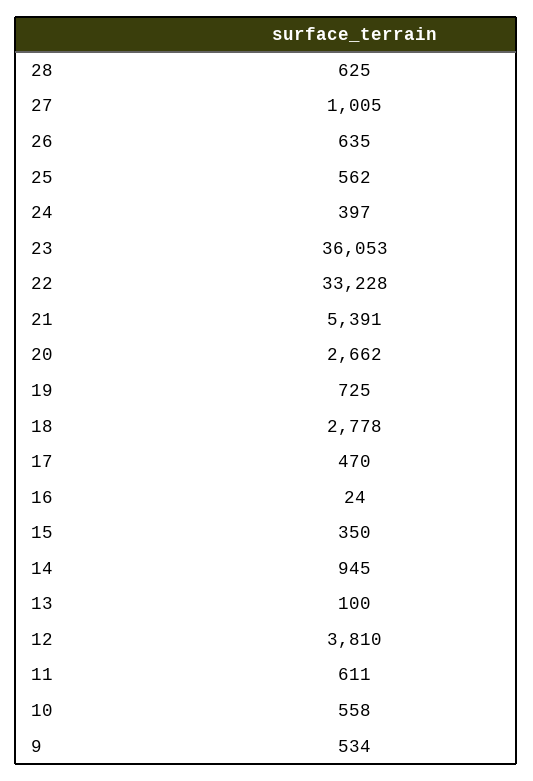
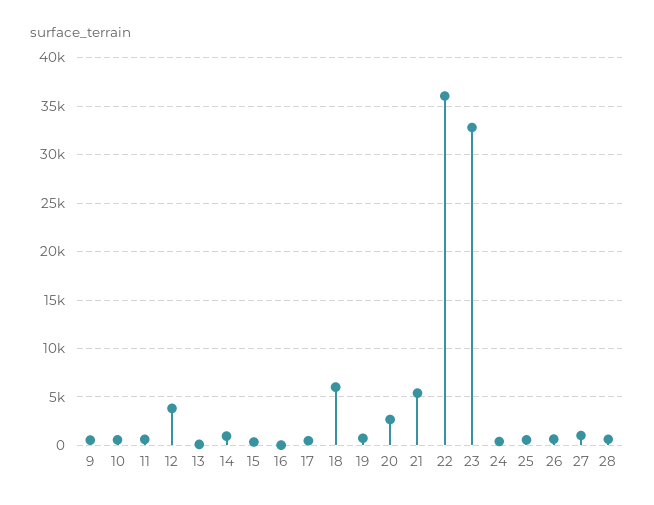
  {
    "28": 625,
    "27": 1005,
    "26": 635,
    "25": 562,
    "24": 397,
-   "23": 36053,
+   "23": 33000,
-   "22": 33228,
+   "22": 36000,
    "21": 5391,
    "20": 2662,
    "19": 725,
-   "18": 2778,
+   "18": 6000,
    "17": 470,
    "16": 24,
    "15": 350,
    "14": 945,
    "13": 100,
    "12": 3810,
    "11": 611,
    "10": 558,
    "9": 534
  }

